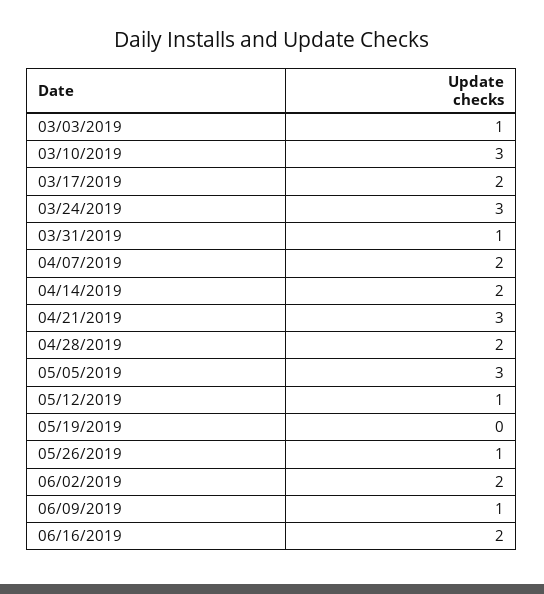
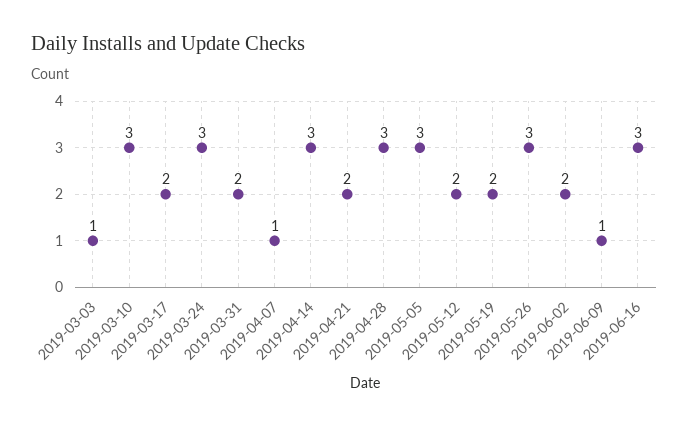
  {
    "03/03/2019": 1,
    "03/10/2019": 3,
    "03/17/2019": 2,
    "03/24/2019": 3,
-   "03/31/2019": 1,
+   "03/31/2019": 2,
-   "04/07/2019": 2,
+   "04/07/2019": 1,
-   "04/14/2019": 2,
+   "04/14/2019": 3,
-   "04/21/2019": 3,
+   "04/21/2019": 2,
-   "04/28/2019": 2,
+   "04/28/2019": 3,
    "05/05/2019": 3,
-   "05/12/2019": 1,
+   "05/12/2019": 2,
-   "05/19/2019": 0,
+   "05/19/2019": 2,
-   "05/26/2019": 1,
+   "05/26/2019": 3,
    "06/02/2019": 2,
    "06/09/2019": 1,
-   "06/16/2019": 2
+   "06/16/2019": 3
  }

